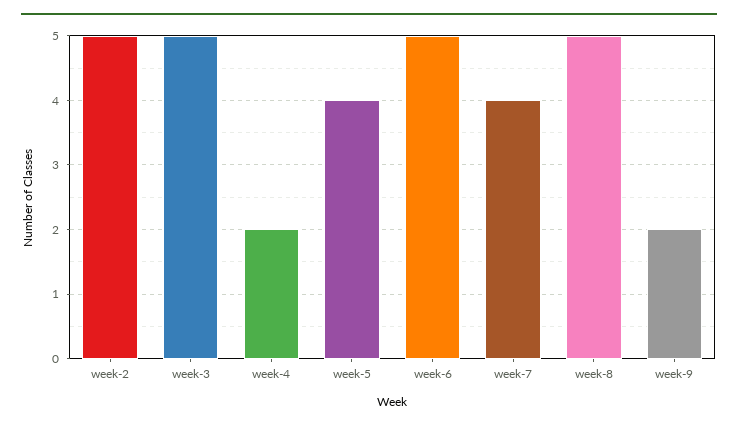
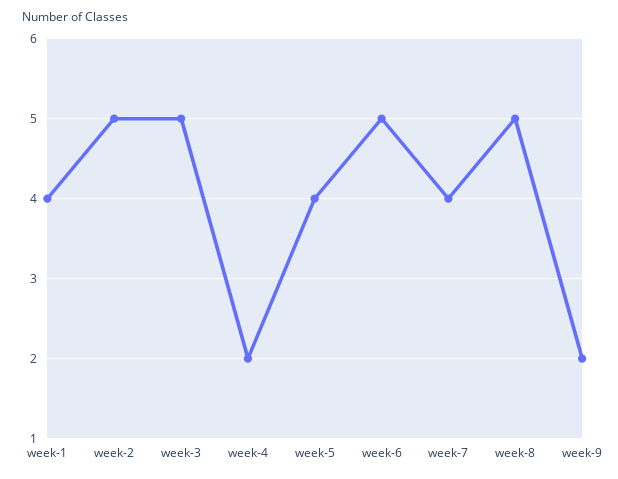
  {
    "week-2": 5,
    "week-3": 5,
    "week-4": 2,
    "week-5": 4,
    "week-6": 5,
    "week-7": 4,
    "week-8": 5,
-   "week-9": 2
+   "week-9": 2,
+   "week-1": 4
  }

